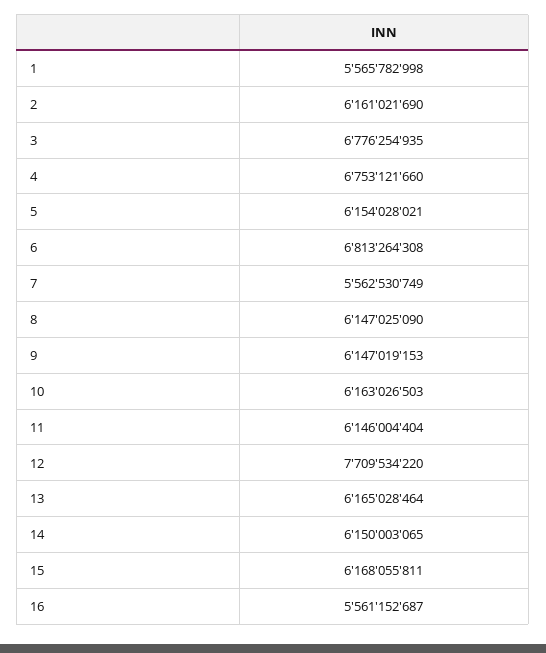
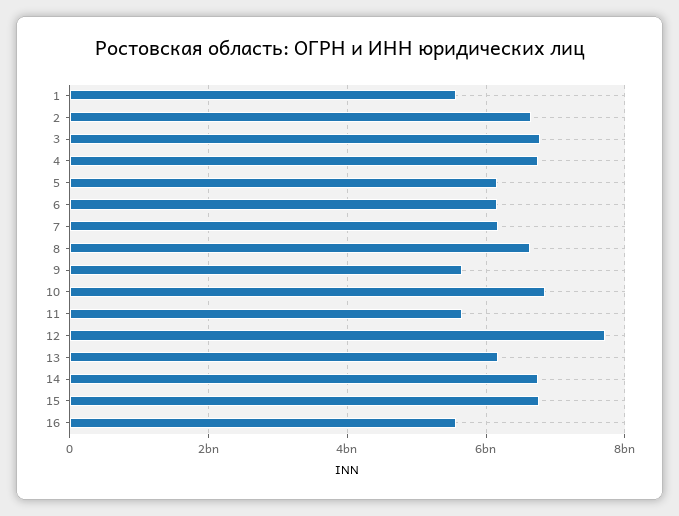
  {
    "1": 5565782998,
-   "2": 6161021690,
+   "2": 6600000000,
    "3": 6776254935,
    "4": 6753121660,
    "5": 6154028021,
-   "6": 6813264308,
+   "6": 6200000000,
-   "7": 5562530749,
+   "7": 6200000000,
-   "8": 6147025090,
+   "8": 6600000000,
-   "9": 6147019153,
+   "9": 5600000000,
-   "10": 6163026503,
+   "10": 6800000000,
-   "11": 6146004404,
+   "11": 5600000000,
    "12": 7709534220,
    "13": 6165028464,
-   "14": 6150003065,
+   "14": 6800000000,
-   "15": 6168055811,
+   "15": 6800000000,
    "16": 5561152687
  }

